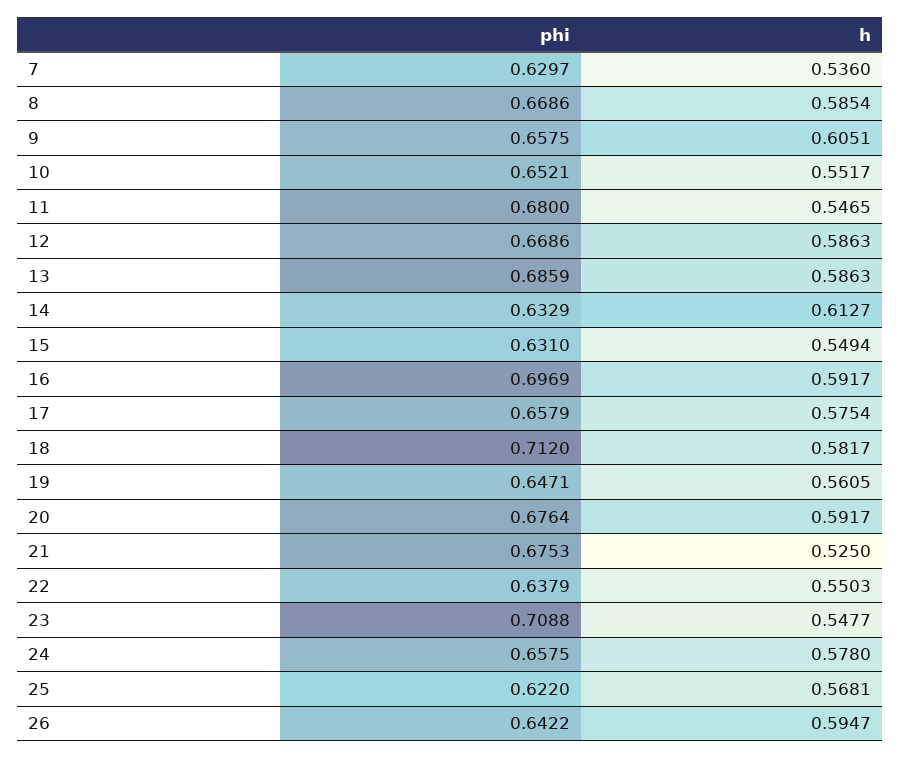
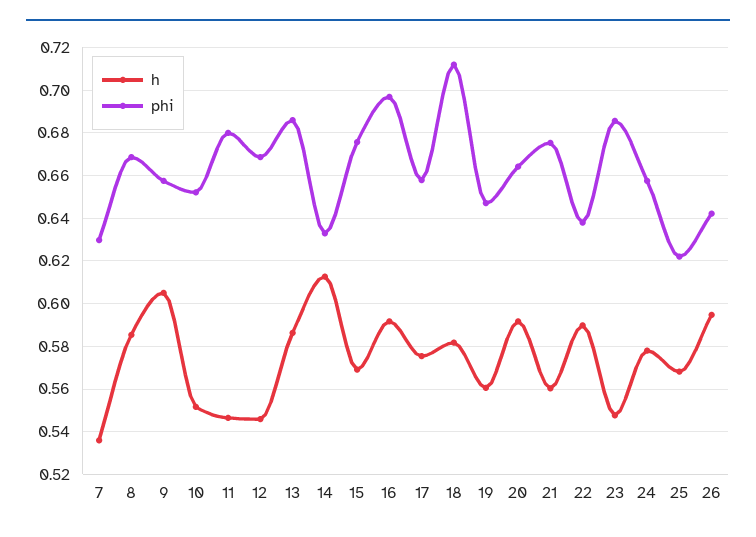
  {
    "phi": {
      "7": 0.6297,
      "8": 0.6686,
      "9": 0.6575,
      "10": 0.6521,
      "11": 0.68,
      "12": 0.6686,
      "13": 0.6859,
      "14": 0.6329,
-     "15": 0.631,
+     "15": 0.675,
      "16": 0.6969,
      "17": 0.6579,
      "18": 0.712,
      "19": 0.6471,
-     "20": 0.6764,
+     "20": 0.665,
      "21": 0.6753,
      "22": 0.6379,
-     "23": 0.7088,
+     "23": 0.685,
      "24": 0.6575,
      "25": 0.622,
      "26": 0.6422
    },
    "h": {
      "7": 0.536,
      "8": 0.5854,
      "9": 0.6051,
      "10": 0.5517,
      "11": 0.5465,
-     "12": 0.5863,
+     "12": 0.545,
      "13": 0.5863,
      "14": 0.6127,
-     "15": 0.5494,
+     "15": 0.57,
      "16": 0.5917,
      "17": 0.5754,
      "18": 0.5817,
      "19": 0.5605,
      "20": 0.5917,
-     "21": 0.525,
+     "21": 0.56,
-     "22": 0.5503,
+     "22": 0.59,
      "23": 0.5477,
      "24": 0.578,
      "25": 0.5681,
      "26": 0.5947
    }
  }

